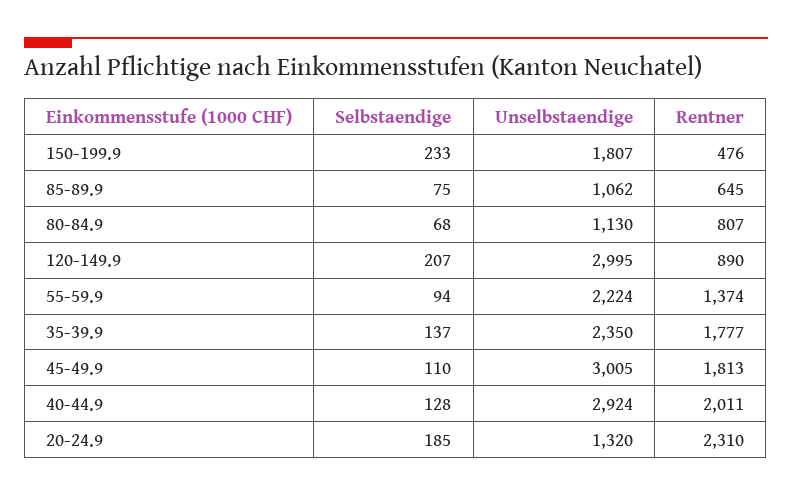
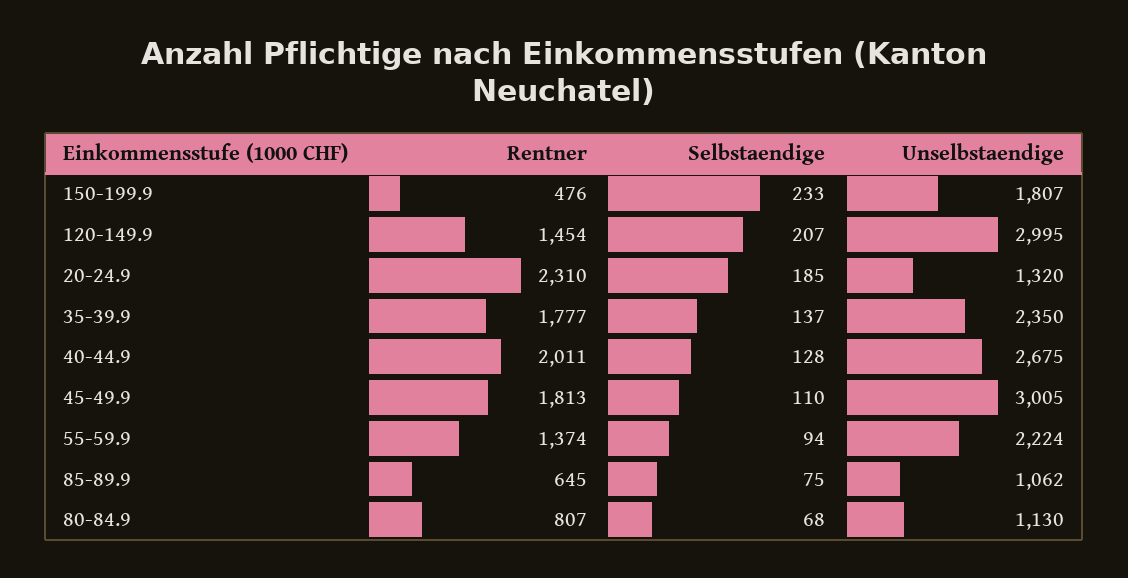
  {
    "Selbstaendige": {
      "150-199.9": 233,
      "85-89.9": 75,
      "80-84.9": 68,
      "120-149.9": 207,
      "55-59.9": 94,
      "35-39.9": 137,
      "45-49.9": 110,
      "40-44.9": 128,
      "20-24.9": 185
    },
    "Unselbstaendige": {
      "150-199.9": 1807,
      "85-89.9": 1062,
      "80-84.9": 1130,
      "120-149.9": 2995,
      "55-59.9": 2224,
      "35-39.9": 2350,
      "45-49.9": 3005,
-     "40-44.9": 2924,
+     "40-44.9": 2675,
      "20-24.9": 1320
    },
    "Rentner": {
      "150-199.9": 476,
      "85-89.9": 645,
      "80-84.9": 807,
-     "120-149.9": 890,
+     "120-149.9": 1454,
      "55-59.9": 1374,
      "35-39.9": 1777,
      "45-49.9": 1813,
      "40-44.9": 2011,
      "20-24.9": 2310
    }
  }

